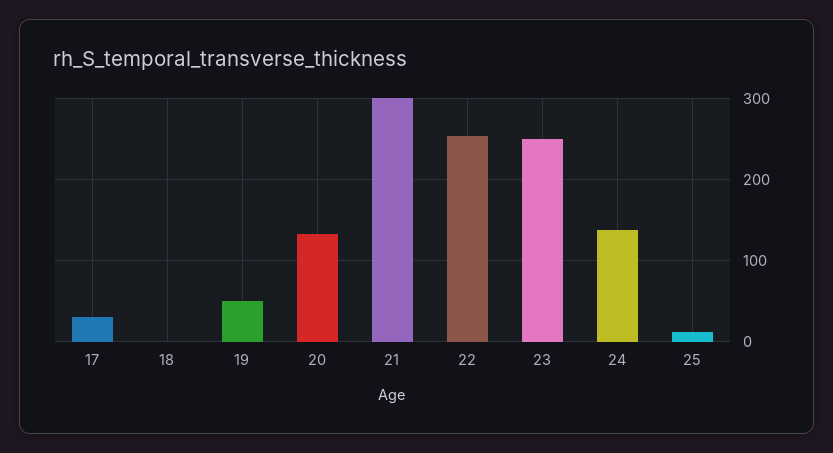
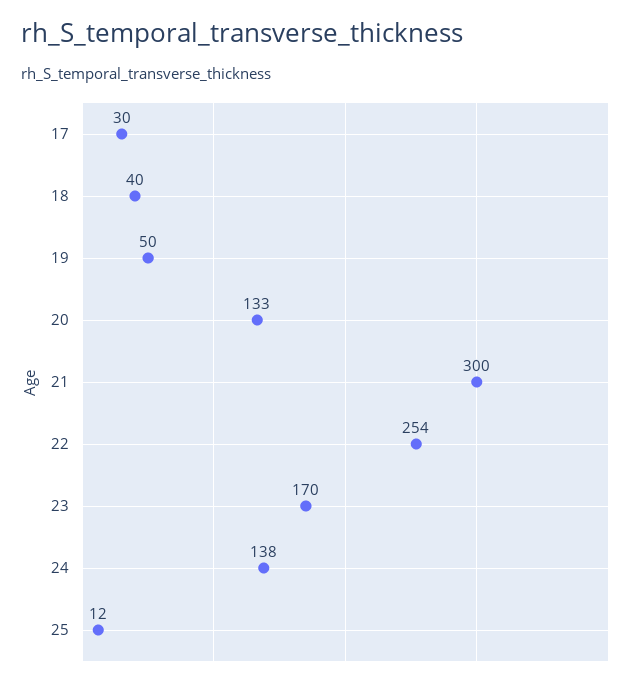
  {
    "17": 30,
-   "18": 0,
+   "18": 40,
    "19": 50,
    "20": 133,
    "21": 300,
    "22": 254,
-   "23": 250,
+   "23": 170,
    "24": 138,
    "25": 12
  }

